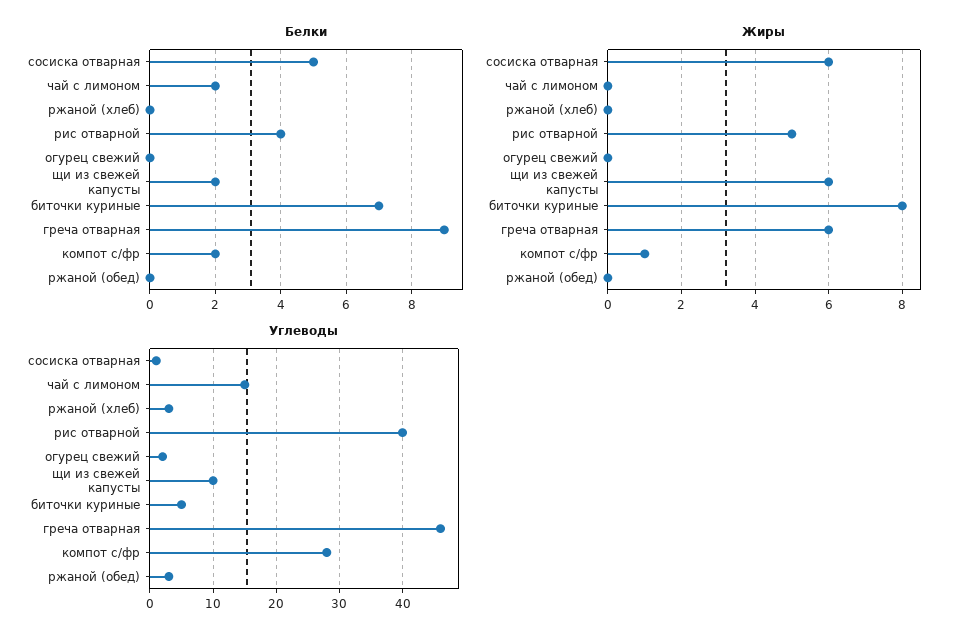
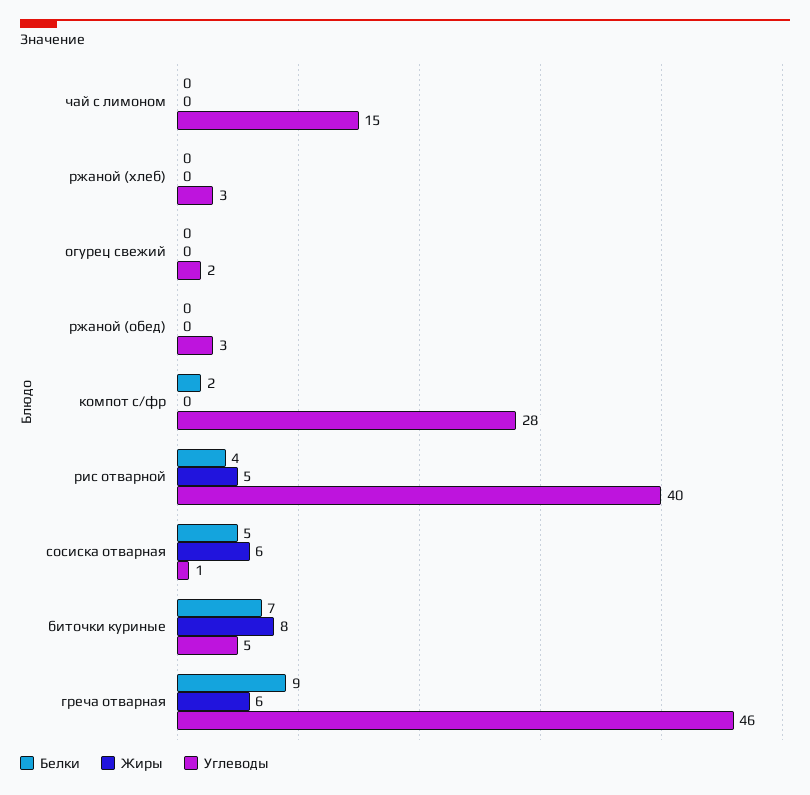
  {
    "Белки": {
      "сосиска отварная": 5,
-     "чай с лимоном": 2,
+     "чай с лимоном": 0,
      "ржаной (хлеб)": 0,
      "рис отварной": 4,
      "огурец свежий": 0,
-     "щи из свежей капусты": 2,
      "биточки куриные": 7,
      "греча отварная": 9,
      "компот с/фр": 2,
      "ржаной (обед)": 0
    },
    "Жиры": {
      "сосиска отварная": 6,
      "чай с лимоном": 0,
      "ржаной (хлеб)": 0,
      "рис отварной": 5,
      "огурец свежий": 0,
-     "щи из свежей капусты": 6,
      "биточки куриные": 8,
      "греча отварная": 6,
-     "компот с/фр": 1,
+     "компот с/фр": 0,
      "ржаной (обед)": 0
    },
    "Углеводы": {
      "сосиска отварная": 1,
      "чай с лимоном": 15,
      "ржаной (хлеб)": 3,
      "рис отварной": 40,
      "огурец свежий": 2,
-     "щи из свежей капусты": 10,
      "биточки куриные": 5,
      "греча отварная": 46,
      "компот с/фр": 28,
      "ржаной (обед)": 3
    }
  }

